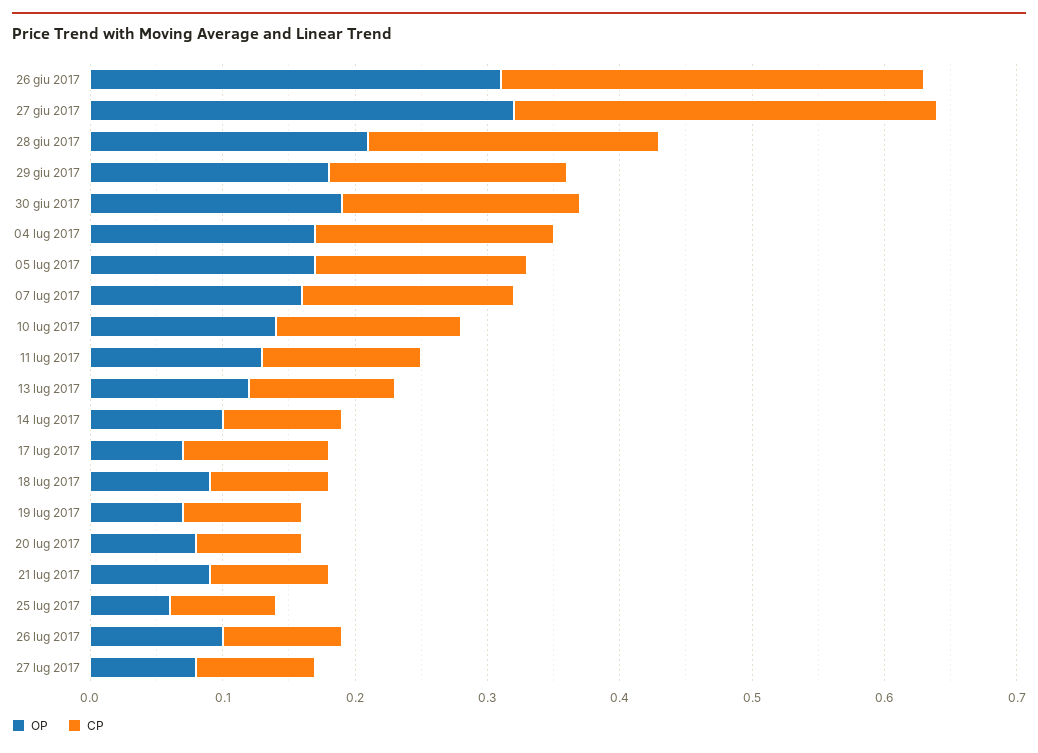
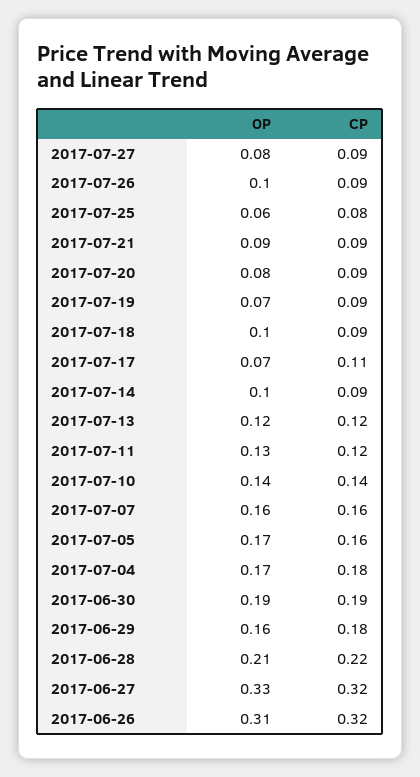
  {
    "OP": {
      "26 giu 2017": 0.31,
-     "27 giu 2017": 0.32,
+     "27 giu 2017": 0.33,
      "28 giu 2017": 0.21,
-     "29 giu 2017": 0.18,
+     "29 giu 2017": 0.16,
      "30 giu 2017": 0.19,
      "04 lug 2017": 0.17,
      "05 lug 2017": 0.17,
      "07 lug 2017": 0.16,
      "10 lug 2017": 0.14,
      "11 lug 2017": 0.13,
      "13 lug 2017": 0.12,
      "14 lug 2017": 0.1,
      "17 lug 2017": 0.07,
-     "18 lug 2017": 0.09,
+     "18 lug 2017": 0.1,
      "19 lug 2017": 0.07,
      "20 lug 2017": 0.08,
      "21 lug 2017": 0.09,
      "25 lug 2017": 0.06,
      "26 lug 2017": 0.1,
      "27 lug 2017": 0.08
    },
    "CP": {
      "26 giu 2017": 0.32,
      "27 giu 2017": 0.32,
      "28 giu 2017": 0.22,
      "29 giu 2017": 0.18,
-     "30 giu 2017": 0.18,
+     "30 giu 2017": 0.19,
      "04 lug 2017": 0.18,
      "05 lug 2017": 0.16,
      "07 lug 2017": 0.16,
      "10 lug 2017": 0.14,
      "11 lug 2017": 0.12,
-     "13 lug 2017": 0.11,
+     "13 lug 2017": 0.12,
      "14 lug 2017": 0.09,
      "17 lug 2017": 0.11,
      "18 lug 2017": 0.09,
      "19 lug 2017": 0.09,
-     "20 lug 2017": 0.08,
+     "20 lug 2017": 0.09,
      "21 lug 2017": 0.09,
      "25 lug 2017": 0.08,
      "26 lug 2017": 0.09,
      "27 lug 2017": 0.09
    }
  }

